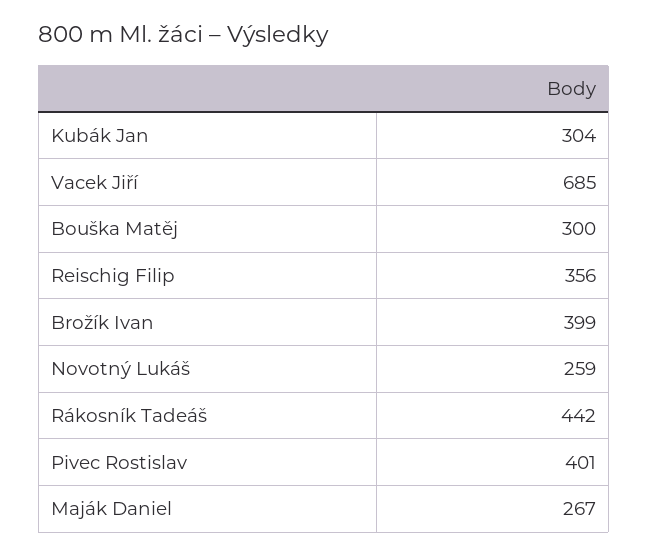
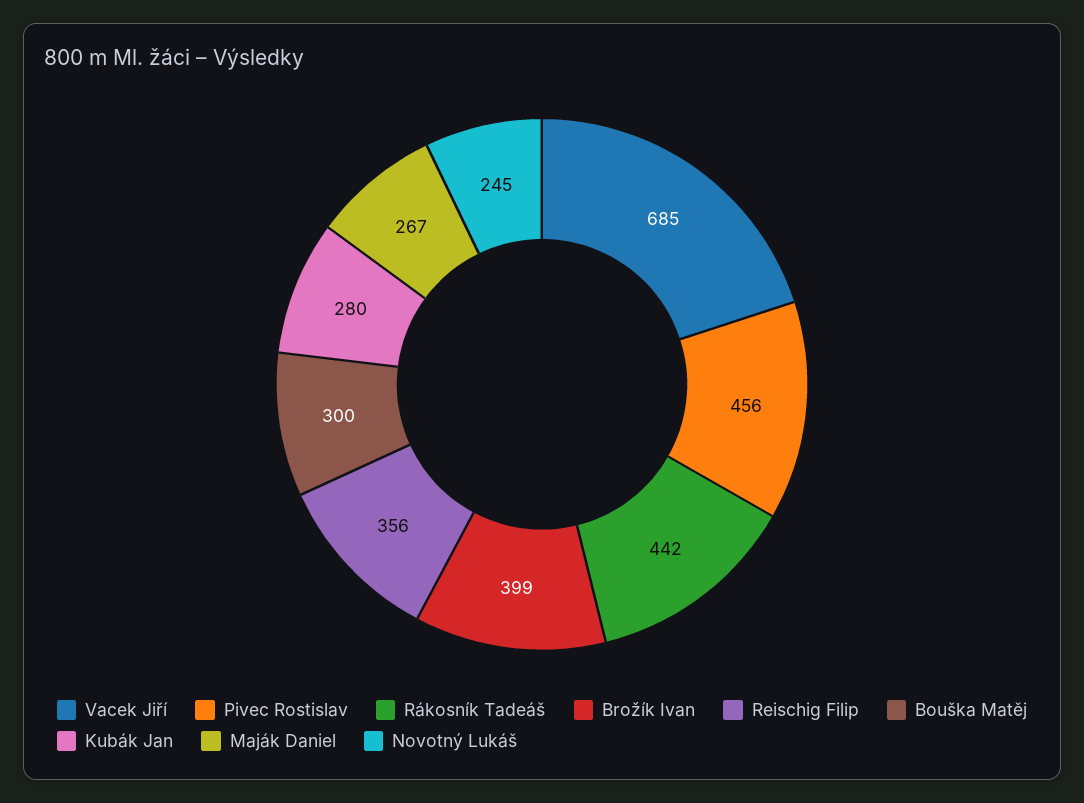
  {
-   "Kubák Jan": 304,
+   "Kubák Jan": 280,
    "Vacek Jiří": 685,
    "Bouška Matěj": 300,
    "Reischig Filip": 356,
    "Brožík Ivan": 399,
-   "Novotný Lukáš": 259,
+   "Novotný Lukáš": 245,
    "Rákosník Tadeáš": 442,
-   "Pivec Rostislav": 401,
+   "Pivec Rostislav": 456,
    "Maják Daniel": 267
  }

